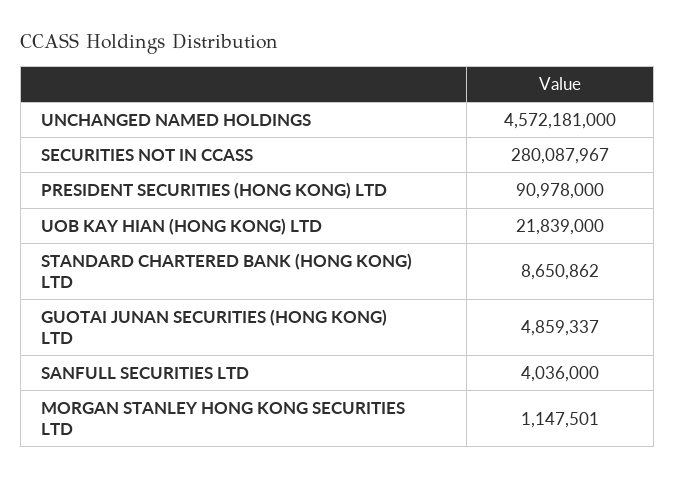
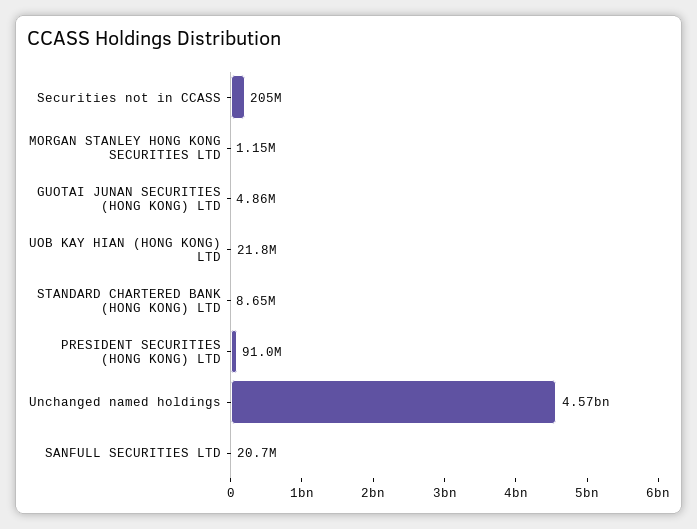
  {
    "UNCHANGED NAMED HOLDINGS": 4572181000,
-   "SECURITIES NOT IN CCASS": 280087967,
+   "SECURITIES NOT IN CCASS": 205000000,
    "PRESIDENT SECURITIES (HONG KONG) LTD": 90978000,
    "UOB KAY HIAN (HONG KONG) LTD": 21839000,
    "STANDARD CHARTERED BANK (HONG KONG) LTD": 8650862,
    "GUOTAI JUNAN SECURITIES (HONG KONG) LTD": 4859337,
-   "SANFULL SECURITIES LTD": 4036000,
+   "SANFULL SECURITIES LTD": 20700000,
    "MORGAN STANLEY HONG KONG SECURITIES LTD": 1147501
  }

